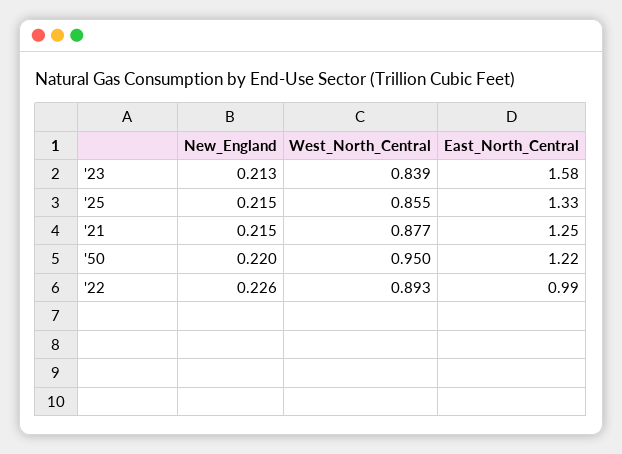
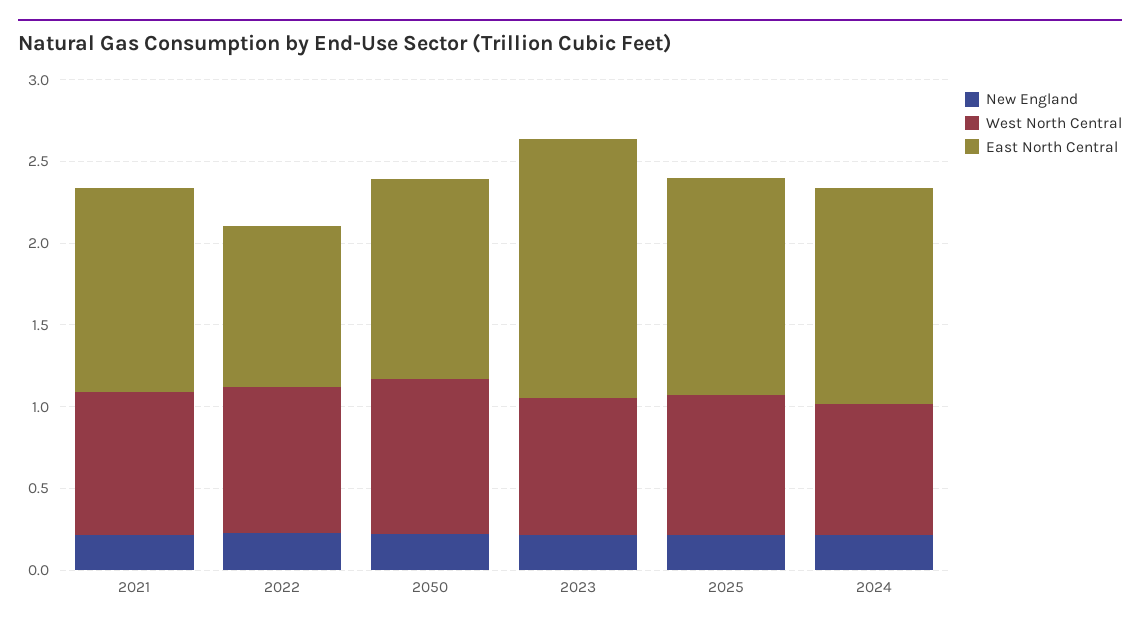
  {
    "New_England": {
      "'23": 0.213,
      "'25": 0.215,
      "'21": 0.215,
      "'50": 0.22,
-     "'22": 0.226
+     "'22": 0.226,
+     "2024": 0.2
    },
    "West_North_Central": {
      "'23": 0.839,
      "'25": 0.855,
      "'21": 0.877,
      "'50": 0.95,
-     "'22": 0.893
+     "'22": 0.893,
+     "2024": 0.8
    },
    "East_North_Central": {
      "'23": 1.58,
      "'25": 1.33,
      "'21": 1.25,
      "'50": 1.22,
-     "'22": 0.99
+     "'22": 0.99,
+     "2024": 1.3
    }
  }

